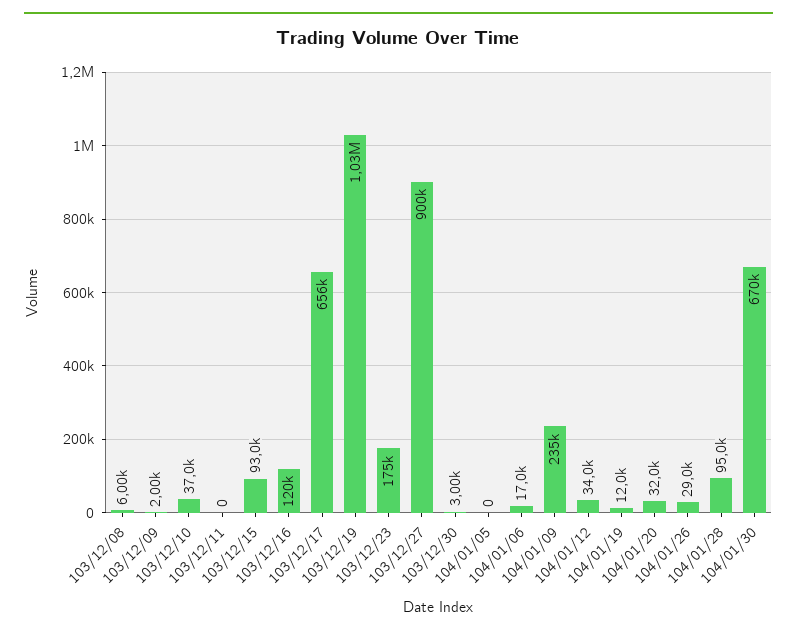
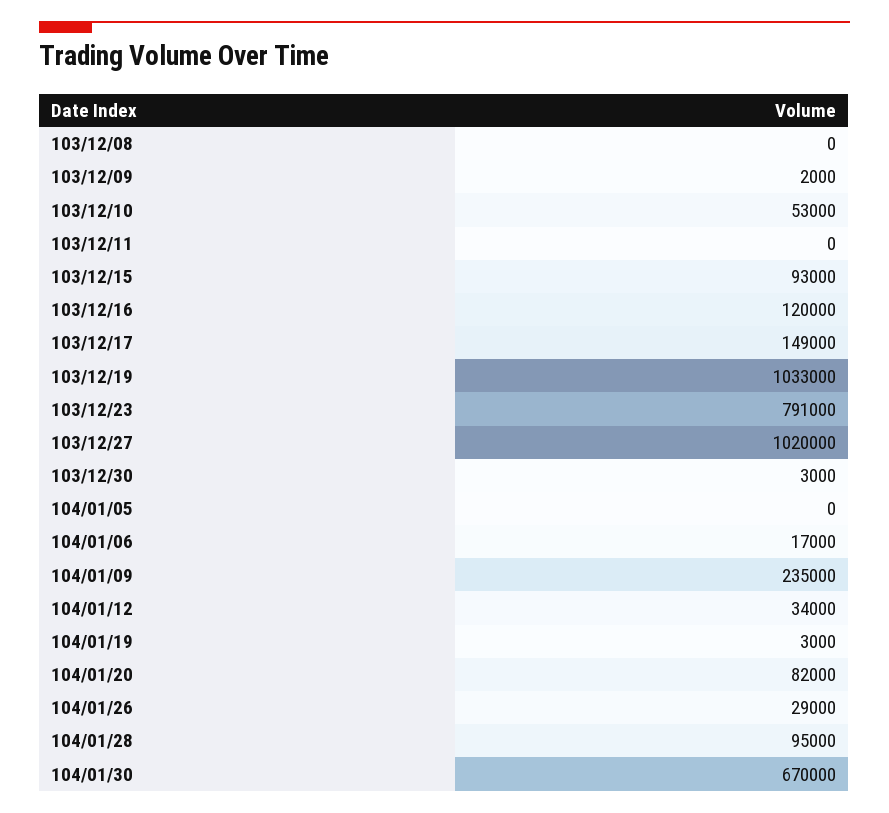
  {
-   "103/12/08": 6000,
+   "103/12/08": 0,
    "103/12/09": 2000,
-   "103/12/10": 37000,
+   "103/12/10": 53000,
    "103/12/11": 0,
    "103/12/15": 93000,
    "103/12/16": 120000,
-   "103/12/17": 656000,
+   "103/12/17": 149000,
    "103/12/19": 1033000,
-   "103/12/23": 175000,
+   "103/12/23": 791000,
-   "103/12/27": 900000,
+   "103/12/27": 1020000,
    "103/12/30": 3000,
    "104/01/05": 0,
    "104/01/06": 17000,
    "104/01/09": 235000,
    "104/01/12": 34000,
-   "104/01/19": 12000,
+   "104/01/19": 3000,
-   "104/01/20": 32000,
+   "104/01/20": 82000,
    "104/01/26": 29000,
    "104/01/28": 95000,
    "104/01/30": 670000
  }

